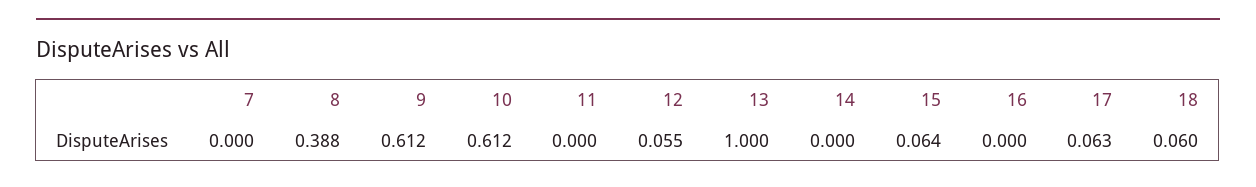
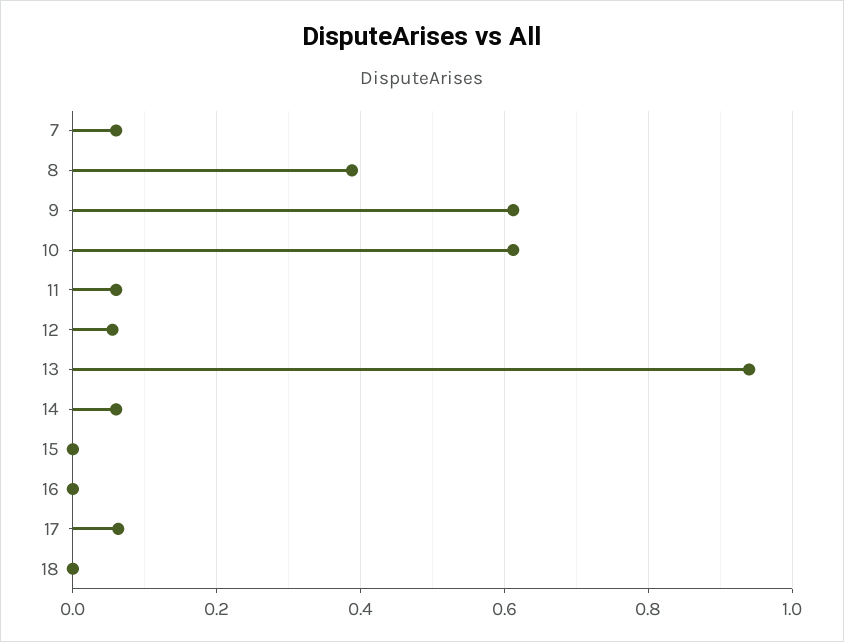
  {
-   "7": 0,
+   "7": 0.06,
    "8": 0.388,
    "9": 0.612,
    "10": 0.612,
-   "11": 0,
+   "11": 0.06,
    "12": 0.055,
-   "13": 1,
+   "13": 0.94,
-   "14": 0,
+   "14": 0.06,
-   "15": 0.064,
+   "15": 0,
    "16": 0,
    "17": 0.063,
-   "18": 0.06
+   "18": 0
  }

